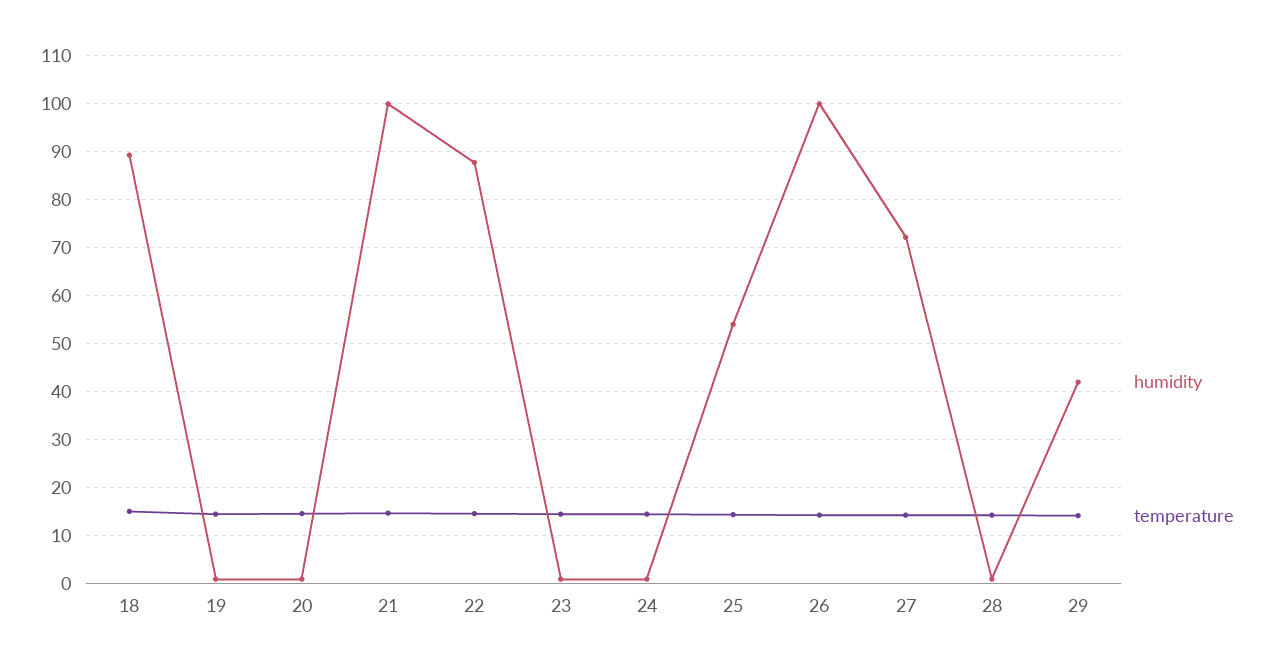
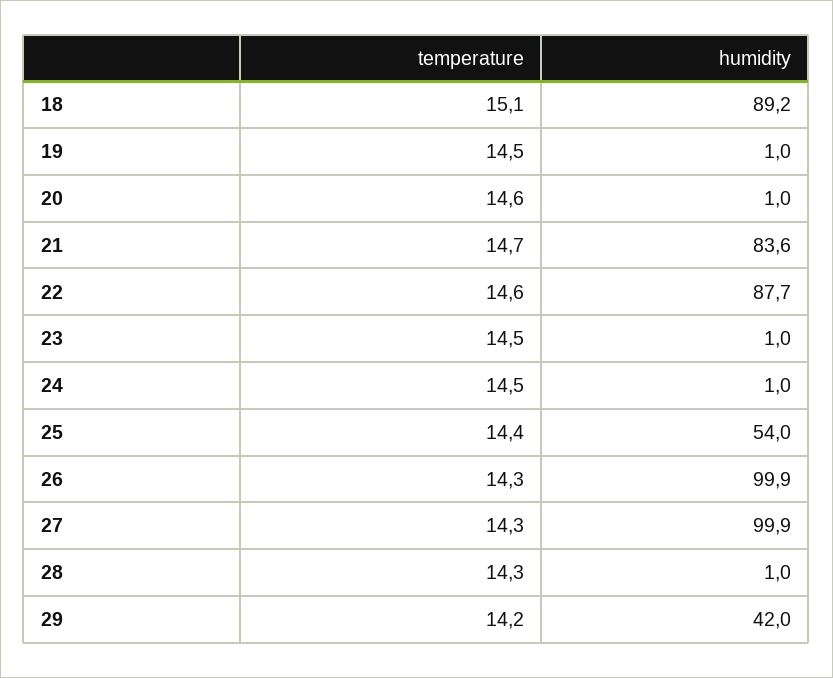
  {
    "humidity": {
      "18": 89.2,
      "19": 1,
      "20": 1,
-     "21": 100,
+     "21": 83.6,
      "22": 87.7,
      "23": 1,
      "24": 1,
      "25": 54,
      "26": 99.9,
-     "27": 72,
+     "27": 99.9,
      "28": 1,
      "29": 42
    },
    "temperature": {
      "18": 15.1,
      "19": 14.5,
      "20": 14.6,
      "21": 14.7,
      "22": 14.6,
      "23": 14.5,
      "24": 14.5,
      "25": 14.4,
      "26": 14.3,
      "27": 14.3,
      "28": 14.3,
      "29": 14.2
    }
  }

